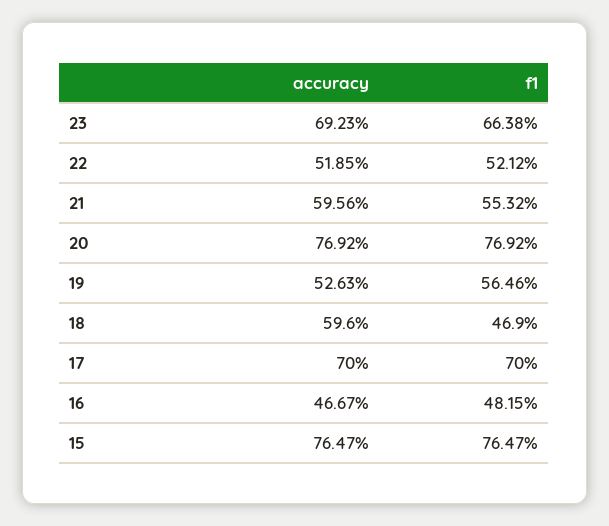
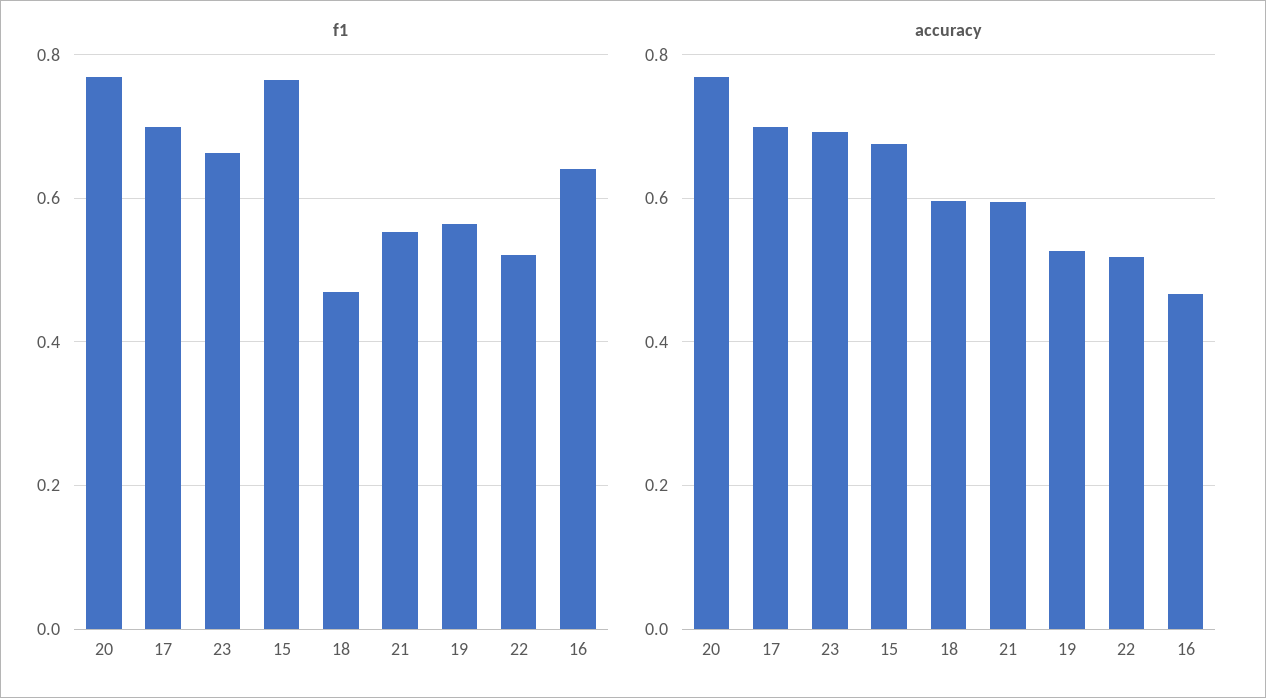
  {
    "accuracy": {
      "23": 0.6923,
      "22": 0.5185,
      "21": 0.5956,
      "20": 0.7692,
      "19": 0.5263,
      "18": 0.596,
      "17": 0.7,
      "16": 0.4667,
-     "15": 0.7647
+     "15": 0.68
    },
    "f1": {
      "23": 0.6638,
      "22": 0.5212,
      "21": 0.5532,
      "20": 0.7692,
      "19": 0.5646,
      "18": 0.469,
      "17": 0.7,
-     "16": 0.4815,
+     "16": 0.64,
      "15": 0.7647
    }
  }

